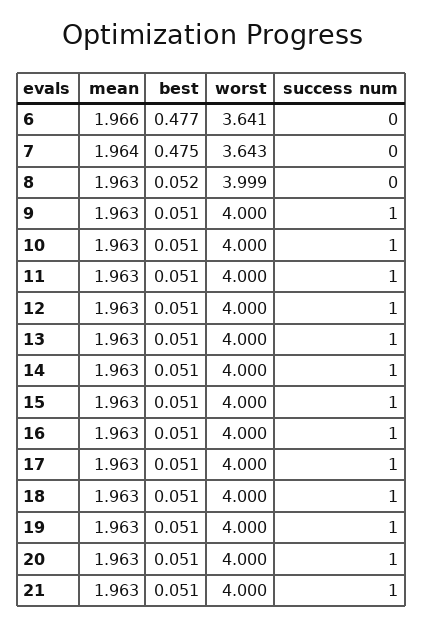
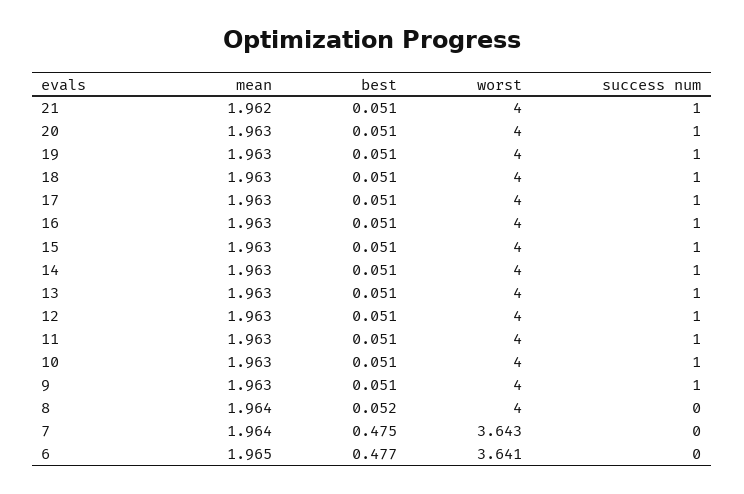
  {
    "mean": {
-     "6": 1.966,
+     "6": 1.965,
      "7": 1.964,
-     "8": 1.963,
+     "8": 1.964,
      "9": 1.963,
      "10": 1.963,
      "11": 1.963,
      "12": 1.963,
      "13": 1.963,
      "14": 1.963,
      "15": 1.963,
      "16": 1.963,
      "17": 1.963,
      "18": 1.963,
      "19": 1.963,
      "20": 1.963,
-     "21": 1.963
+     "21": 1.962
    },
    "best": {
      "6": 0.477,
      "7": 0.475,
      "8": 0.052,
      "9": 0.051,
      "10": 0.051,
      "11": 0.051,
      "12": 0.051,
      "13": 0.051,
      "14": 0.051,
      "15": 0.051,
      "16": 0.051,
      "17": 0.051,
      "18": 0.051,
      "19": 0.051,
      "20": 0.051,
      "21": 0.051
    },
    "worst": {
      "6": 3.641,
      "7": 3.643,
-     "8": 3.999,
+     "8": 4,
      "9": 4,
      "10": 4,
      "11": 4,
      "12": 4,
      "13": 4,
      "14": 4,
      "15": 4,
      "16": 4,
      "17": 4,
      "18": 4,
      "19": 4,
      "20": 4,
      "21": 4
    },
    "success num": {
      "6": 0,
      "7": 0,
      "8": 0,
      "9": 1,
      "10": 1,
      "11": 1,
      "12": 1,
      "13": 1,
      "14": 1,
      "15": 1,
      "16": 1,
      "17": 1,
      "18": 1,
      "19": 1,
      "20": 1,
      "21": 1
    }
  }

